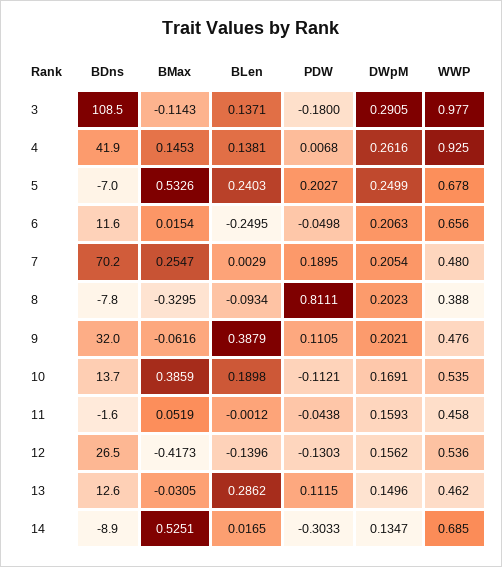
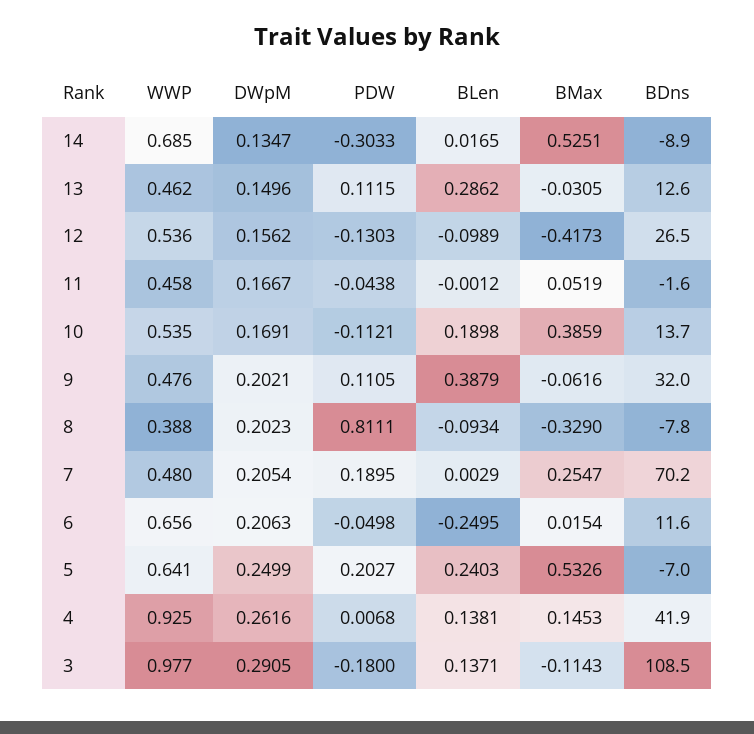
  {
    "BDns": {
      "3": 108.5,
      "4": 41.9,
      "5": -7,
      "6": 11.6,
      "7": 70.2,
      "8": -7.8,
      "9": 32,
      "10": 13.7,
      "11": -1.6,
      "12": 26.5,
      "13": 12.6,
      "14": -8.9
    },
    "BMax": {
      "3": -0.1143,
      "4": 0.1453,
      "5": 0.5326,
      "6": 0.0154,
      "7": 0.2547,
-     "8": -0.3295,
+     "8": -0.329,
      "9": -0.0616,
      "10": 0.3859,
      "11": 0.0519,
      "12": -0.4173,
      "13": -0.0305,
      "14": 0.5251
    },
    "BLen": {
      "3": 0.1371,
      "4": 0.1381,
      "5": 0.2403,
      "6": -0.2495,
      "7": 0.0029,
      "8": -0.0934,
      "9": 0.3879,
      "10": 0.1898,
      "11": -0.0012,
-     "12": -0.1396,
+     "12": -0.0989,
      "13": 0.2862,
      "14": 0.0165
    },
    "PDW": {
      "3": -0.18,
      "4": 0.0068,
      "5": 0.2027,
      "6": -0.0498,
      "7": 0.1895,
      "8": 0.8111,
      "9": 0.1105,
      "10": -0.1121,
      "11": -0.0438,
      "12": -0.1303,
      "13": 0.1115,
      "14": -0.3033
    },
    "DWpM": {
      "3": 0.2905,
      "4": 0.2616,
      "5": 0.2499,
      "6": 0.2063,
      "7": 0.2054,
      "8": 0.2023,
      "9": 0.2021,
      "10": 0.1691,
-     "11": 0.1593,
+     "11": 0.1667,
      "12": 0.1562,
      "13": 0.1496,
      "14": 0.1347
    },
    "WWP": {
      "3": 0.977,
      "4": 0.925,
-     "5": 0.678,
+     "5": 0.641,
      "6": 0.656,
      "7": 0.48,
      "8": 0.388,
      "9": 0.476,
      "10": 0.535,
      "11": 0.458,
      "12": 0.536,
      "13": 0.462,
      "14": 0.685
    }
  }

